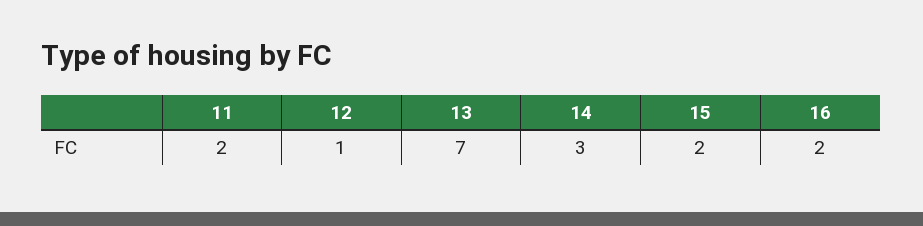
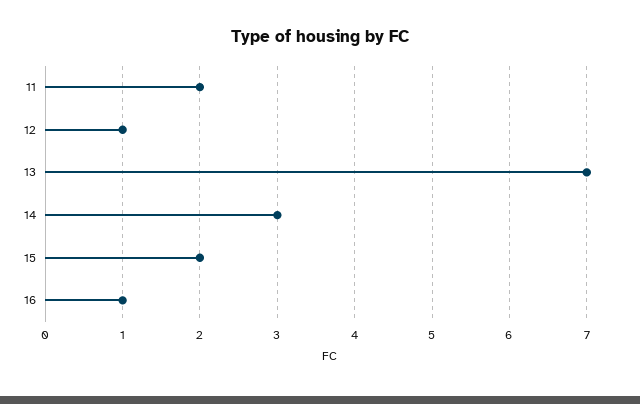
  {
    "11": 2,
    "12": 1,
    "13": 7,
    "14": 3,
    "15": 2,
-   "16": 2
+   "16": 1
  }

